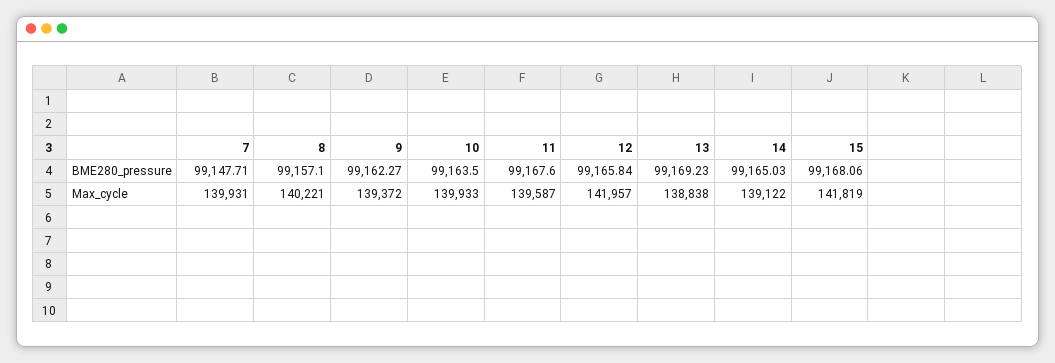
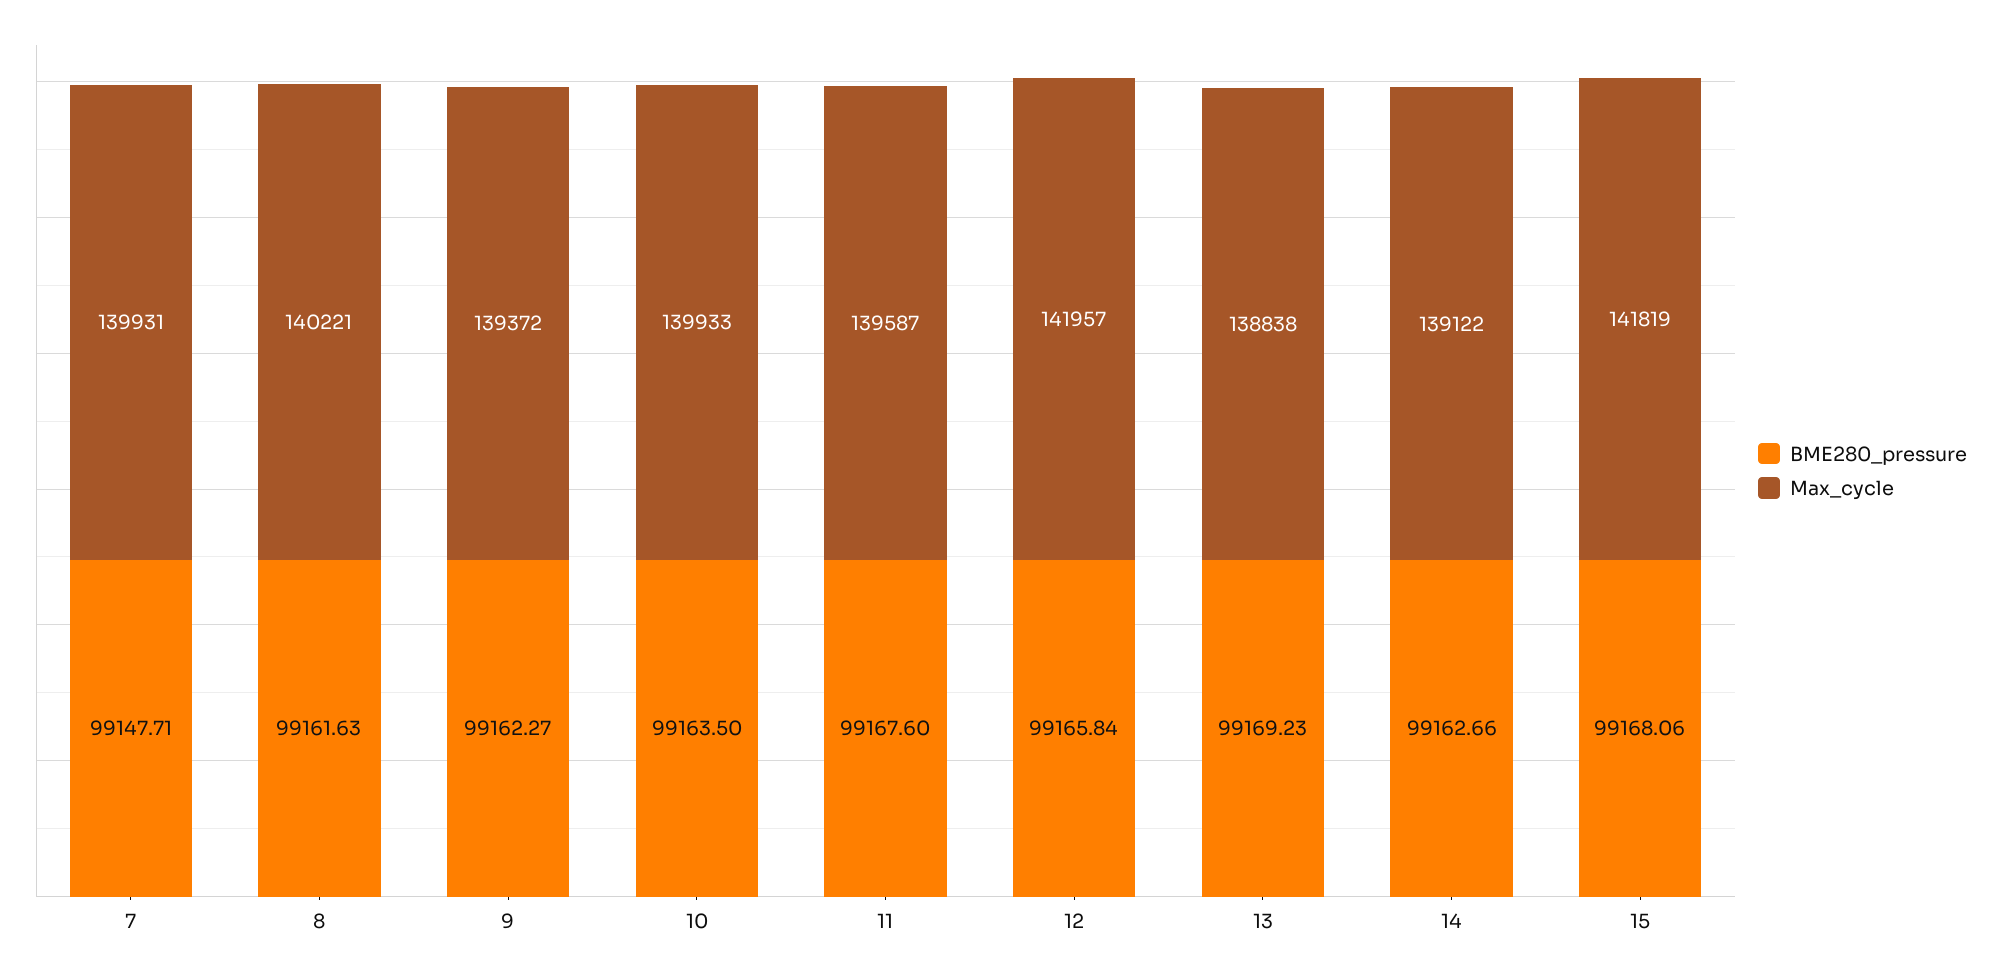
  {
    "BME280_pressure": {
      "7": 99147.71,
-     "8": 99157.1,
+     "8": 99161.63,
      "9": 99162.27,
      "10": 99163.5,
      "11": 99167.6,
      "12": 99165.84,
      "13": 99169.23,
-     "14": 99165.03,
+     "14": 99162.66,
      "15": 99168.06
    },
    "Max_cycle": {
      "7": 139931,
      "8": 140221,
      "9": 139372,
      "10": 139933,
      "11": 139587,
      "12": 141957,
      "13": 138838,
      "14": 139122,
      "15": 141819
    }
  }

